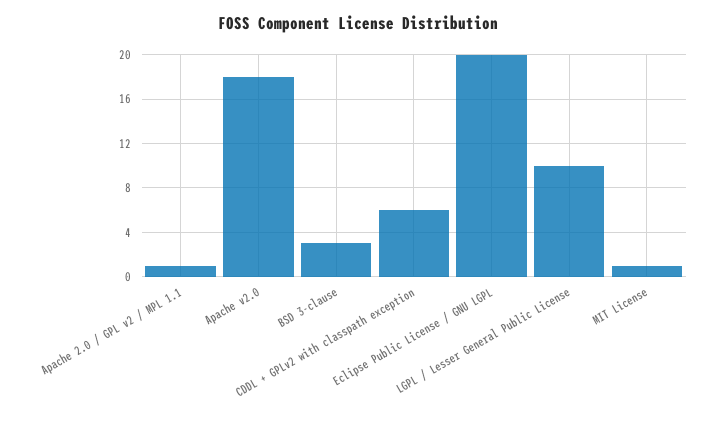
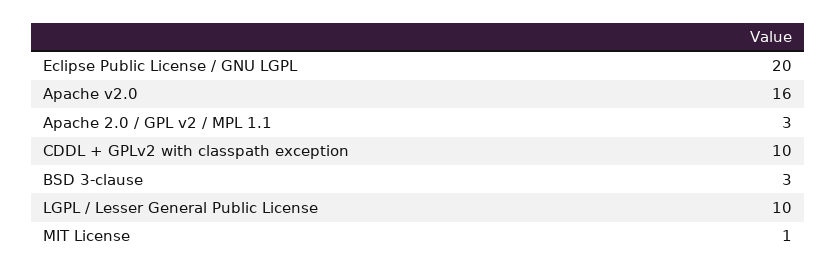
  {
-   "Apache 2.0 / GPL v2 / MPL 1.1": 1,
+   "Apache 2.0 / GPL v2 / MPL 1.1": 3,
-   "Apache v2.0": 18,
+   "Apache v2.0": 16,
    "BSD 3-clause": 3,
-   "CDDL + GPLv2 with classpath exception": 6,
+   "CDDL + GPLv2 with classpath exception": 10,
    "Eclipse Public License / GNU LGPL": 20,
    "LGPL / Lesser General Public License": 10,
    "MIT License": 1
  }

